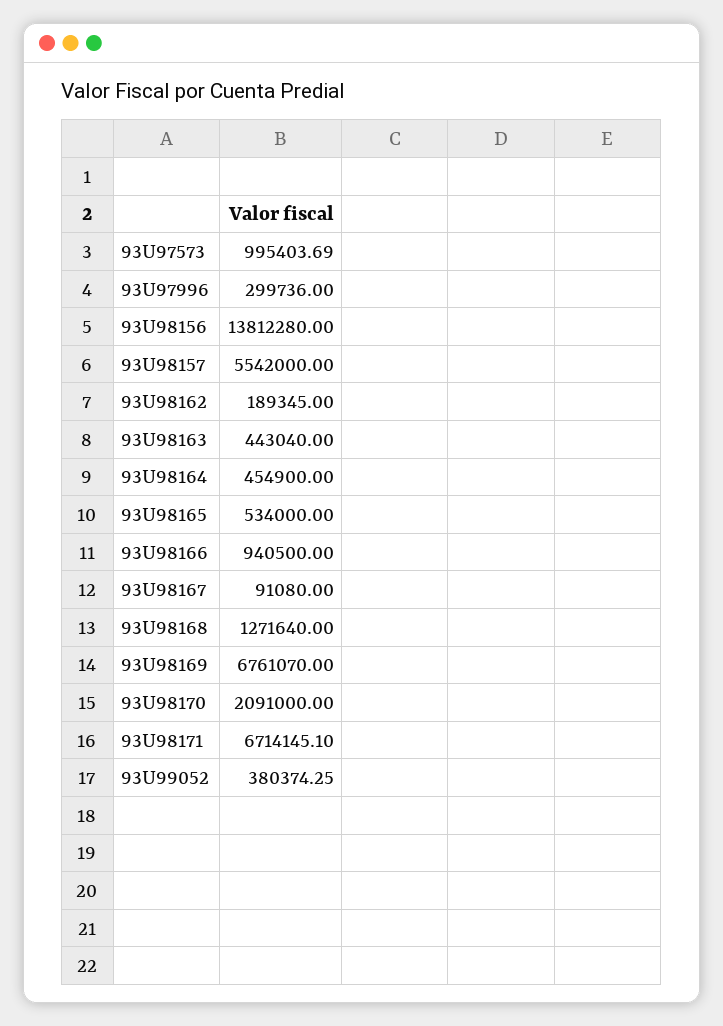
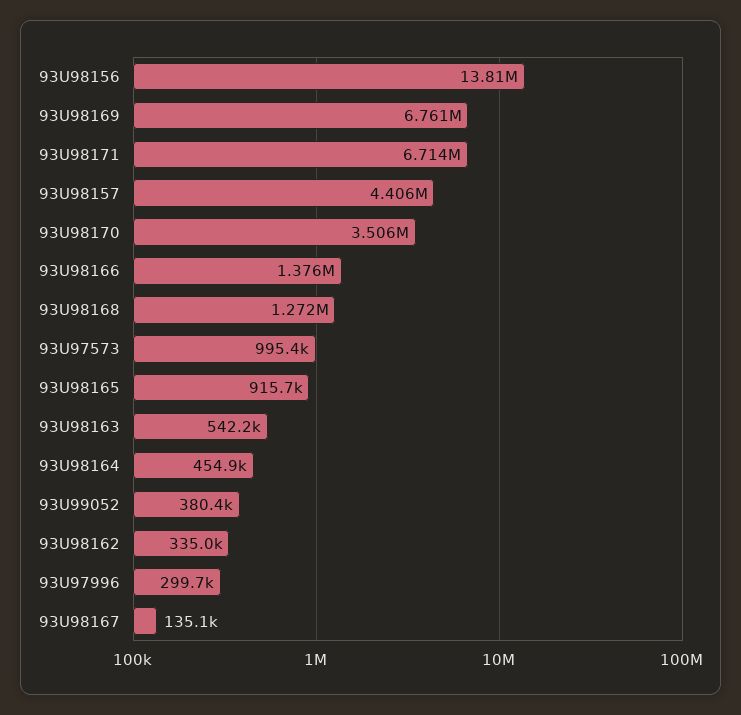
  {
    "93U97573": 995403.69,
    "93U97996": 299736,
    "93U98156": 13812280,
-   "93U98157": 5542000,
+   "93U98157": 4406000,
-   "93U98162": 189345,
+   "93U98162": 335000,
-   "93U98163": 443040,
+   "93U98163": 542200,
    "93U98164": 454900,
-   "93U98165": 534000,
+   "93U98165": 915700,
-   "93U98166": 940500,
+   "93U98166": 1376000,
-   "93U98167": 91080,
+   "93U98167": 135100,
    "93U98168": 1271640,
    "93U98169": 6761070,
-   "93U98170": 2091000,
+   "93U98170": 3506000,
    "93U98171": 6714145.1,
    "93U99052": 380374.25
  }

